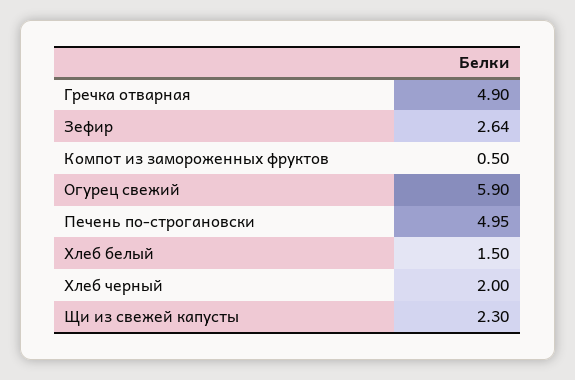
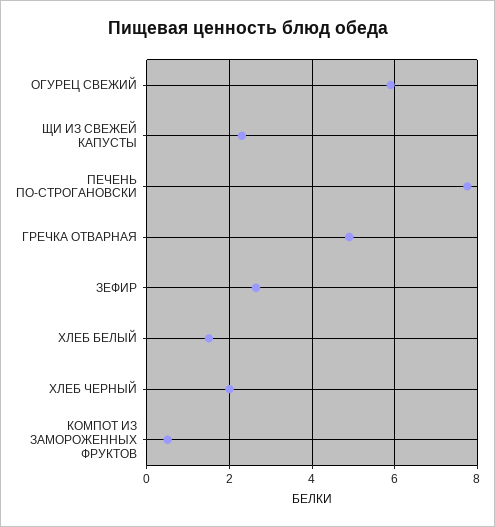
  {
    "Гречка отварная": 4.9,
    "Зефир": 2.64,
    "Компот из замороженных фруктов": 0.5,
    "Огурец свежий": 5.9,
-   "Печень по-строгановски": 4.95,
+   "Печень по-строгановски": 7.8,
    "Хлеб белый": 1.5,
    "Хлеб черный": 2,
    "Щи из свежей капусты": 2.3
  }

